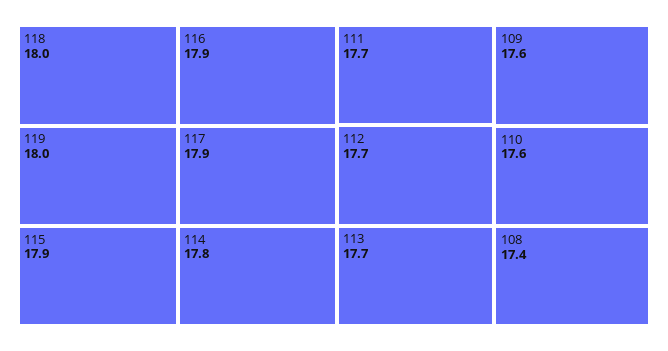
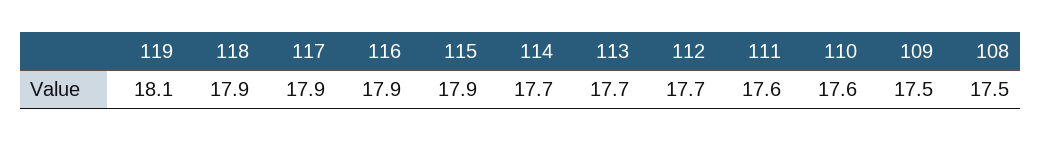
  {
-   "118": 18,
+   "118": 17.9,
-   "119": 18,
+   "119": 18.1,
    "115": 17.9,
    "116": 17.9,
    "117": 17.9,
-   "114": 17.8,
+   "114": 17.7,
-   "111": 17.7,
+   "111": 17.6,
    "112": 17.7,
    "113": 17.7,
-   "109": 17.6,
+   "109": 17.5,
    "110": 17.6,
-   "108": 17.4
+   "108": 17.5
  }

